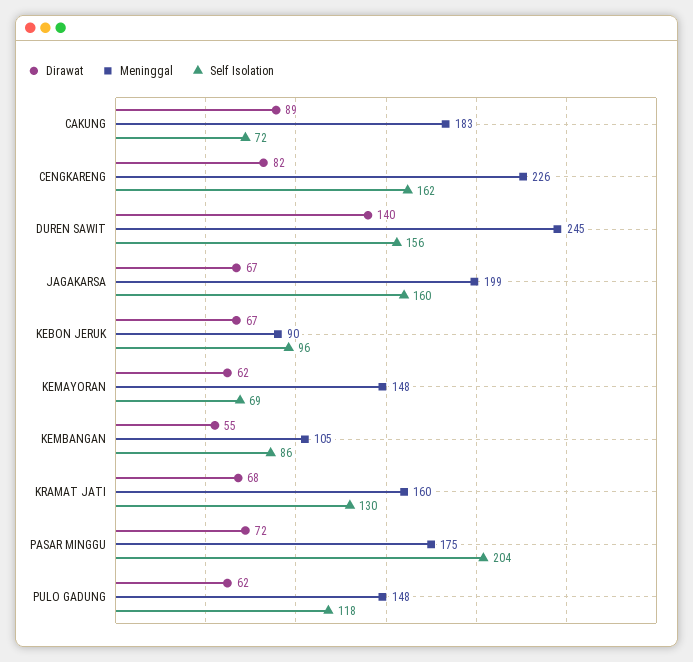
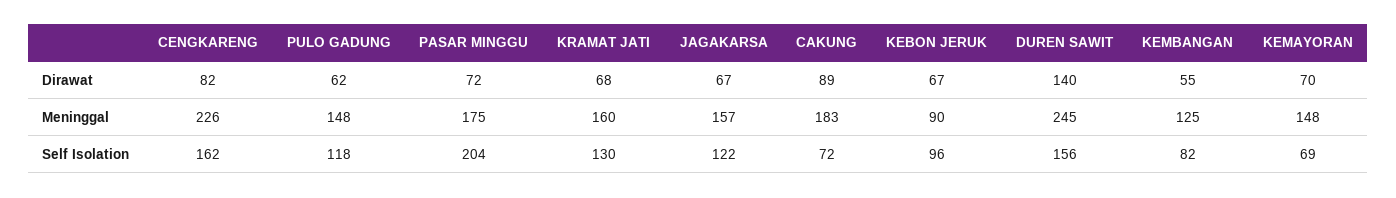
  {
    "Dirawat": {
      "CAKUNG": 89,
      "CENGKARENG": 82,
      "DUREN SAWIT": 140,
      "JAGAKARSA": 67,
      "KEBON JERUK": 67,
-     "KEMAYORAN": 62,
+     "KEMAYORAN": 70,
      "KEMBANGAN": 55,
      "KRAMAT JATI": 68,
      "PASAR MINGGU": 72,
      "PULO GADUNG": 62
    },
    "Meninggal": {
      "CAKUNG": 183,
      "CENGKARENG": 226,
      "DUREN SAWIT": 245,
-     "JAGAKARSA": 199,
+     "JAGAKARSA": 157,
      "KEBON JERUK": 90,
      "KEMAYORAN": 148,
-     "KEMBANGAN": 105,
+     "KEMBANGAN": 125,
      "KRAMAT JATI": 160,
      "PASAR MINGGU": 175,
      "PULO GADUNG": 148
    },
    "Self Isolation": {
      "CAKUNG": 72,
      "CENGKARENG": 162,
      "DUREN SAWIT": 156,
-     "JAGAKARSA": 160,
+     "JAGAKARSA": 122,
      "KEBON JERUK": 96,
      "KEMAYORAN": 69,
-     "KEMBANGAN": 86,
+     "KEMBANGAN": 82,
      "KRAMAT JATI": 130,
      "PASAR MINGGU": 204,
      "PULO GADUNG": 118
    }
  }

